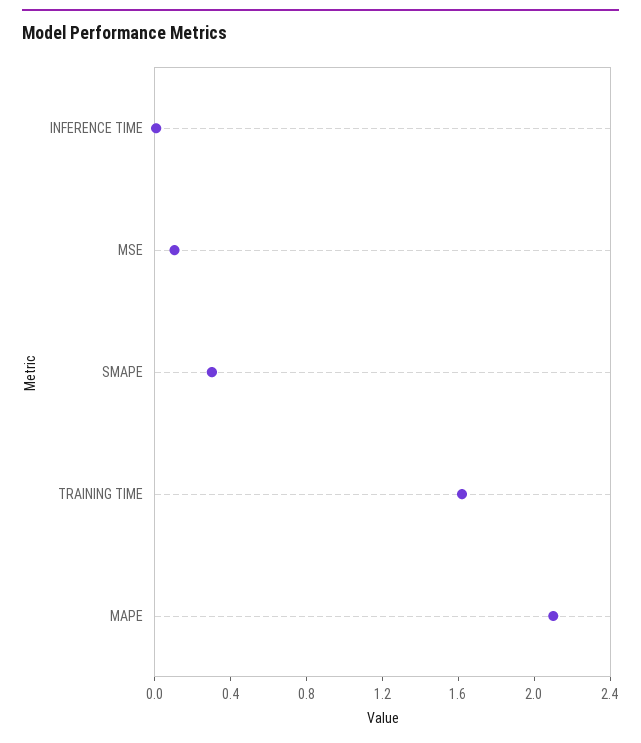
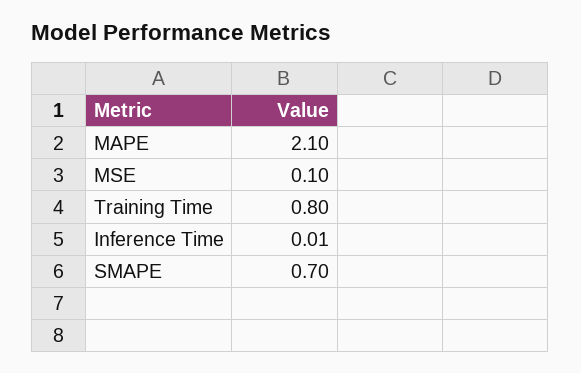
  {
    "INFERENCE TIME": 0.01,
    "MSE": 0.1,
-   "SMAPE": 0.3,
+   "SMAPE": 0.7,
-   "TRAINING TIME": 1.6,
+   "TRAINING TIME": 0.8,
    "MAPE": 2.1
  }

